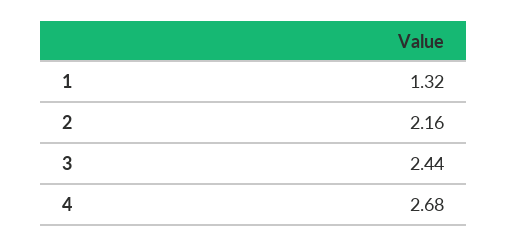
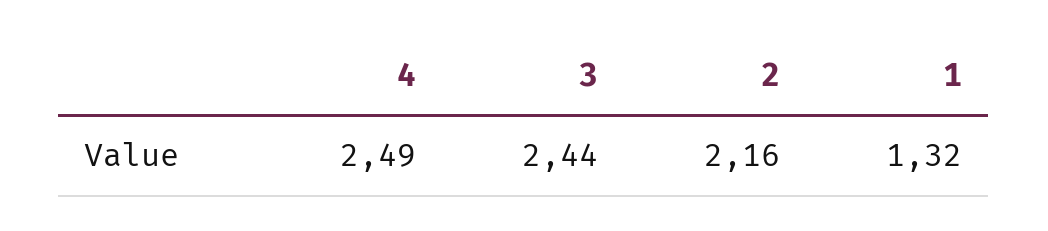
  {
    "1": 1.32,
    "2": 2.16,
    "3": 2.44,
-   "4": 2.68
+   "4": 2.49
  }

